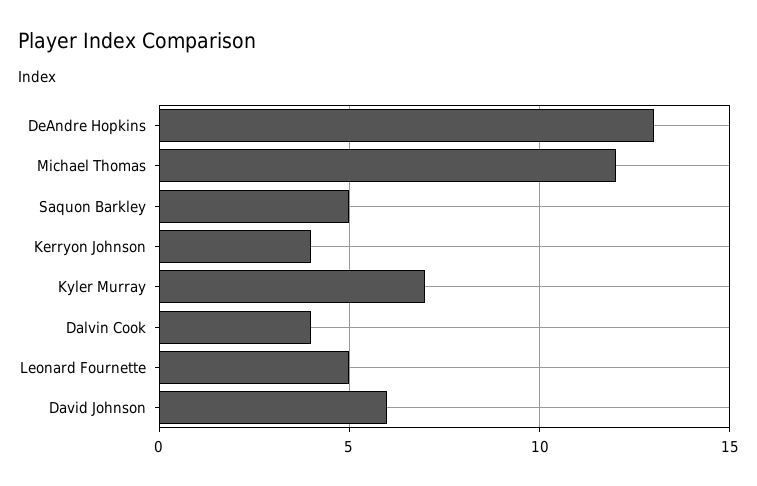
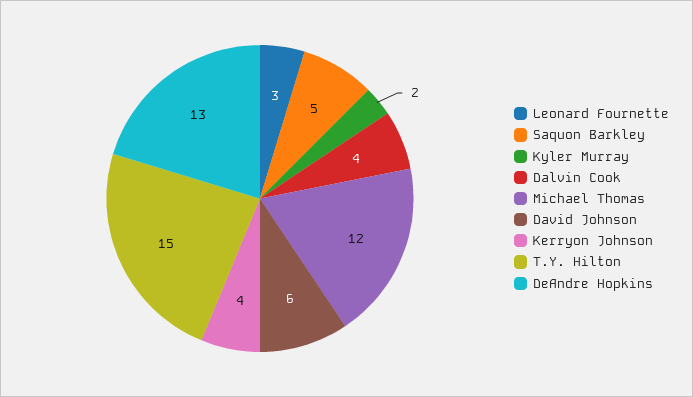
  {
    "DeAndre Hopkins": 13,
    "Michael Thomas": 12,
    "Saquon Barkley": 5,
    "Kerryon Johnson": 4,
-   "Kyler Murray": 7,
+   "Kyler Murray": 2,
    "Dalvin Cook": 4,
-   "Leonard Fournette": 5,
+   "Leonard Fournette": 3,
-   "David Johnson": 6
+   "David Johnson": 6,
+   "T.Y. Hilton": 15
  }

